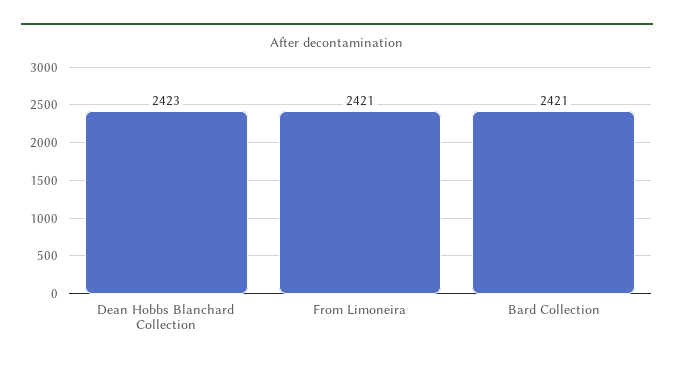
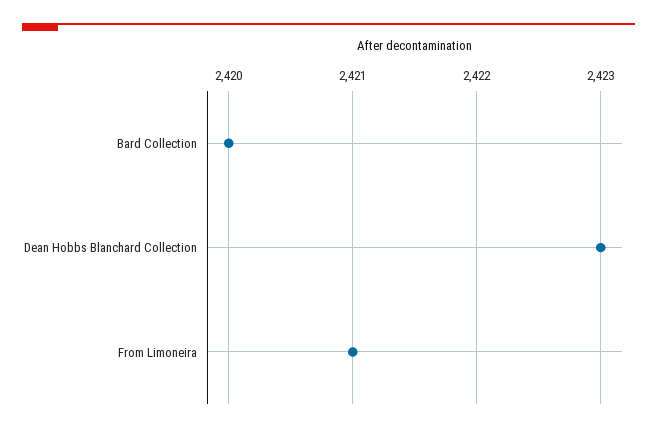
  {
    "Dean Hobbs Blanchard Collection": 2423,
    "From Limoneira": 2421,
-   "Bard Collection": 2421
+   "Bard Collection": 2420
  }

